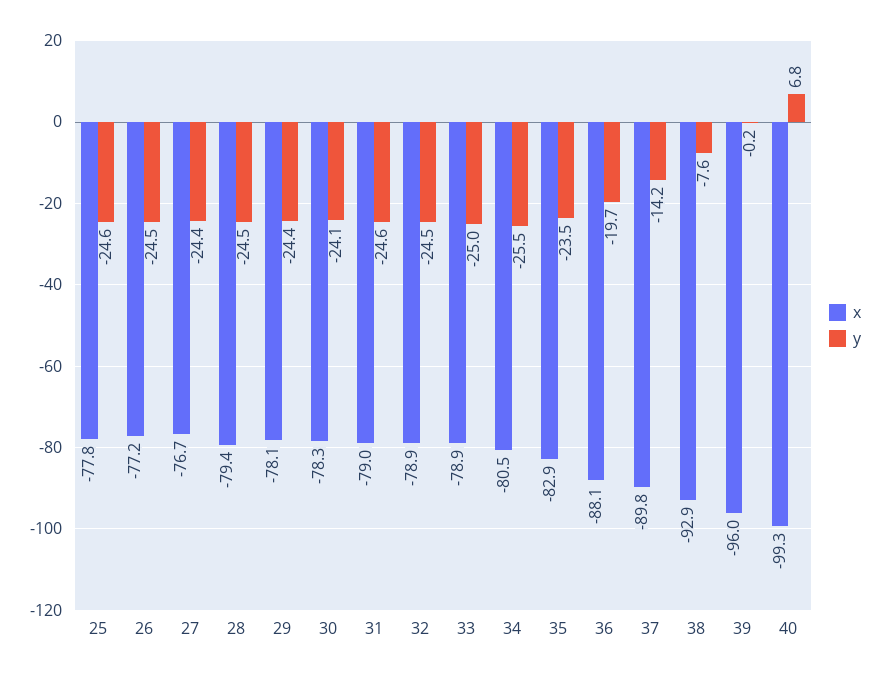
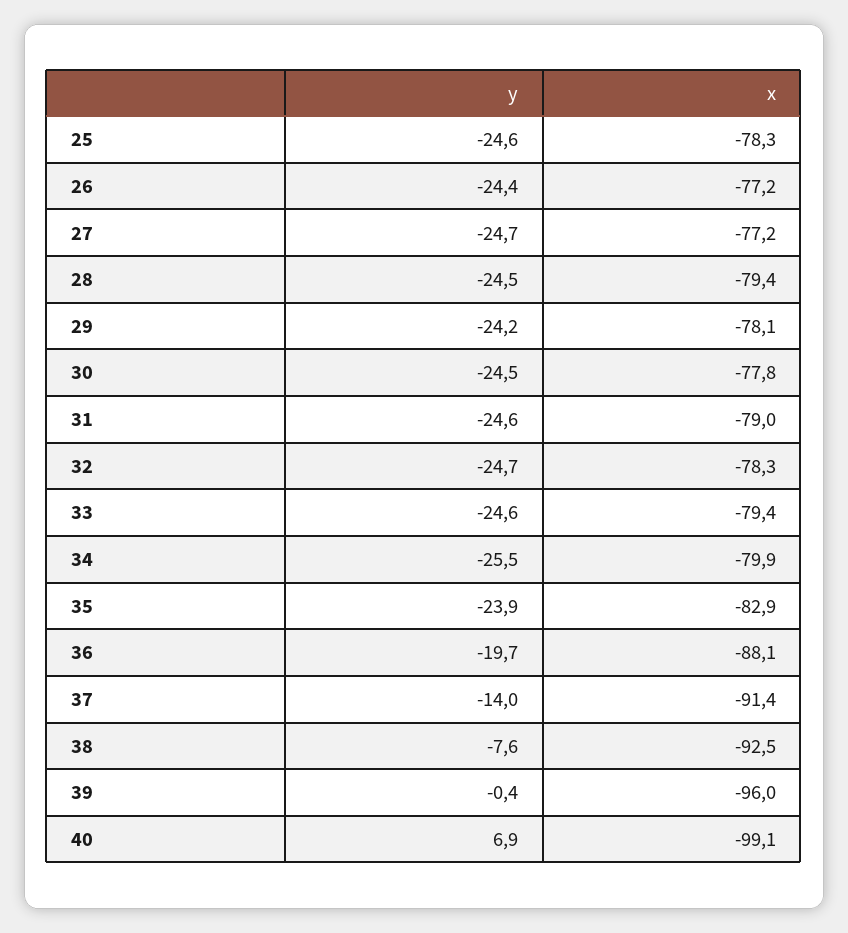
  {
    "x": {
-     "25": -77.8,
+     "25": -78.3,
      "26": -77.2,
-     "27": -76.7,
+     "27": -77.2,
      "28": -79.4,
      "29": -78.1,
-     "30": -78.3,
+     "30": -77.8,
      "31": -79,
-     "32": -78.9,
+     "32": -78.3,
-     "33": -78.9,
+     "33": -79.4,
-     "34": -80.5,
+     "34": -79.9,
      "35": -82.9,
      "36": -88.1,
-     "37": -89.8,
+     "37": -91.4,
-     "38": -92.9,
+     "38": -92.5,
      "39": -96,
-     "40": -99.3
+     "40": -99.1
    },
    "y": {
      "25": -24.6,
-     "26": -24.5,
+     "26": -24.4,
-     "27": -24.4,
+     "27": -24.7,
      "28": -24.5,
-     "29": -24.4,
+     "29": -24.2,
-     "30": -24.1,
+     "30": -24.5,
      "31": -24.6,
-     "32": -24.5,
+     "32": -24.7,
-     "33": -25,
+     "33": -24.6,
      "34": -25.5,
-     "35": -23.5,
+     "35": -23.9,
      "36": -19.7,
-     "37": -14.2,
+     "37": -14,
      "38": -7.6,
-     "39": -0.2,
+     "39": -0.4,
-     "40": 6.8
+     "40": 6.9
    }
  }

